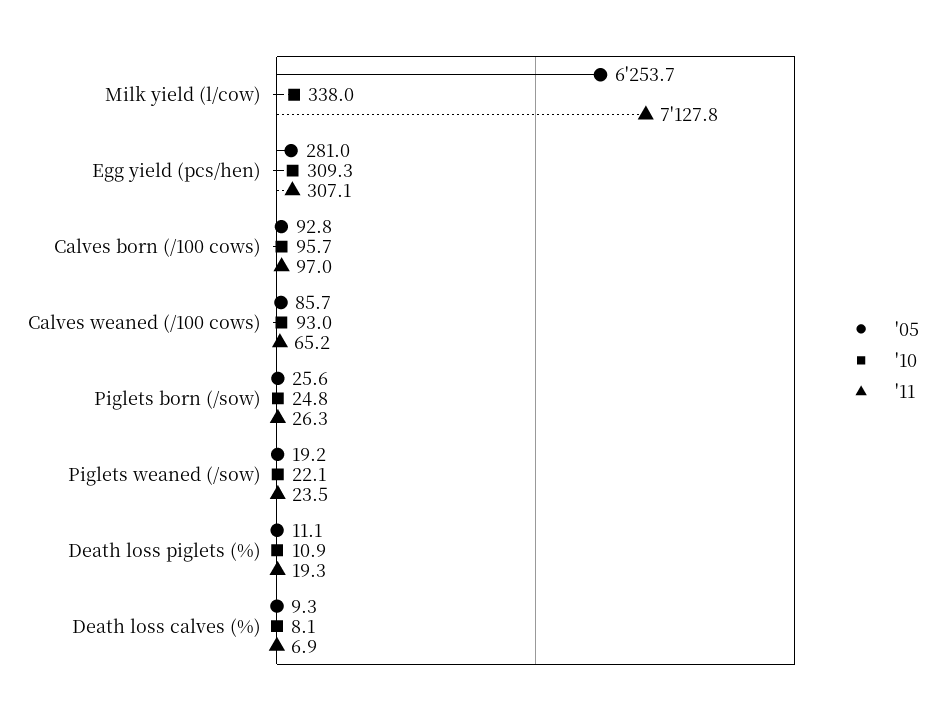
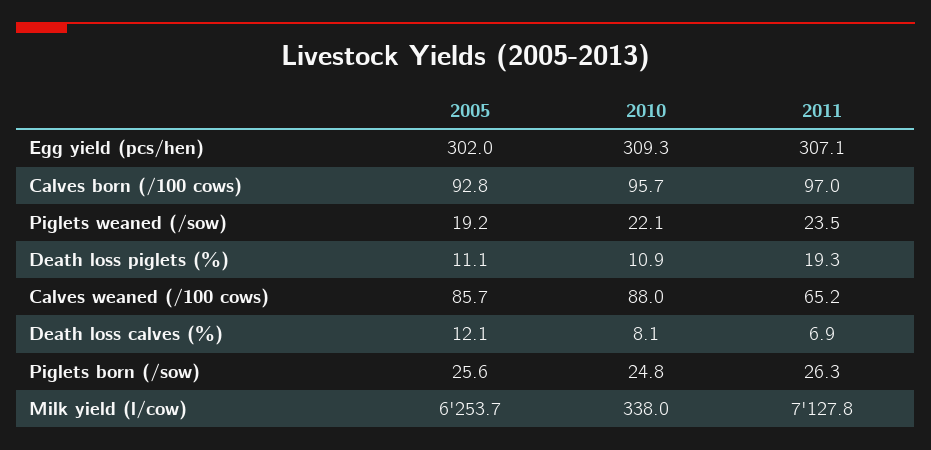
  {
    "'05": {
      "Milk yield (l/cow)": 6253.7,
-     "Egg yield (pcs/hen)": 281,
+     "Egg yield (pcs/hen)": 302,
      "Calves born (/100 cows)": 92.8,
      "Calves weaned (/100 cows)": 85.7,
      "Piglets born (/sow)": 25.6,
      "Piglets weaned (/sow)": 19.2,
      "Death loss piglets (%)": 11.1,
-     "Death loss calves (%)": 9.3
+     "Death loss calves (%)": 12.1
    },
    "'10": {
      "Milk yield (l/cow)": 338,
      "Egg yield (pcs/hen)": 309.3,
      "Calves born (/100 cows)": 95.7,
-     "Calves weaned (/100 cows)": 93,
+     "Calves weaned (/100 cows)": 88,
      "Piglets born (/sow)": 24.8,
      "Piglets weaned (/sow)": 22.1,
      "Death loss piglets (%)": 10.9,
      "Death loss calves (%)": 8.1
    },
    "'11": {
      "Milk yield (l/cow)": 7127.8,
      "Egg yield (pcs/hen)": 307.1,
      "Calves born (/100 cows)": 97,
      "Calves weaned (/100 cows)": 65.2,
      "Piglets born (/sow)": 26.3,
      "Piglets weaned (/sow)": 23.5,
      "Death loss piglets (%)": 19.3,
      "Death loss calves (%)": 6.9
    }
  }

